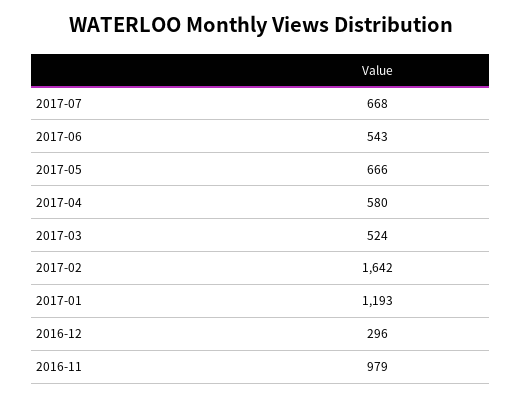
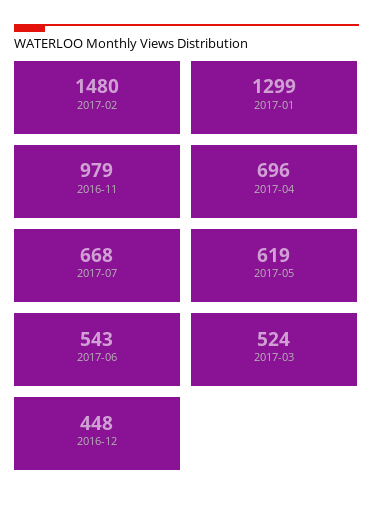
  {
    "2017-07": 668,
    "2017-06": 543,
-   "2017-05": 666,
+   "2017-05": 619,
-   "2017-04": 580,
+   "2017-04": 696,
    "2017-03": 524,
-   "2017-02": 1642,
+   "2017-02": 1480,
-   "2017-01": 1193,
+   "2017-01": 1299,
-   "2016-12": 296,
+   "2016-12": 448,
    "2016-11": 979
  }

